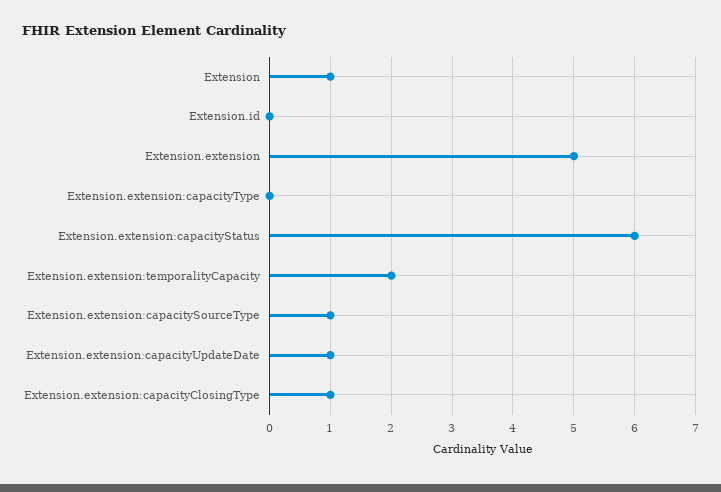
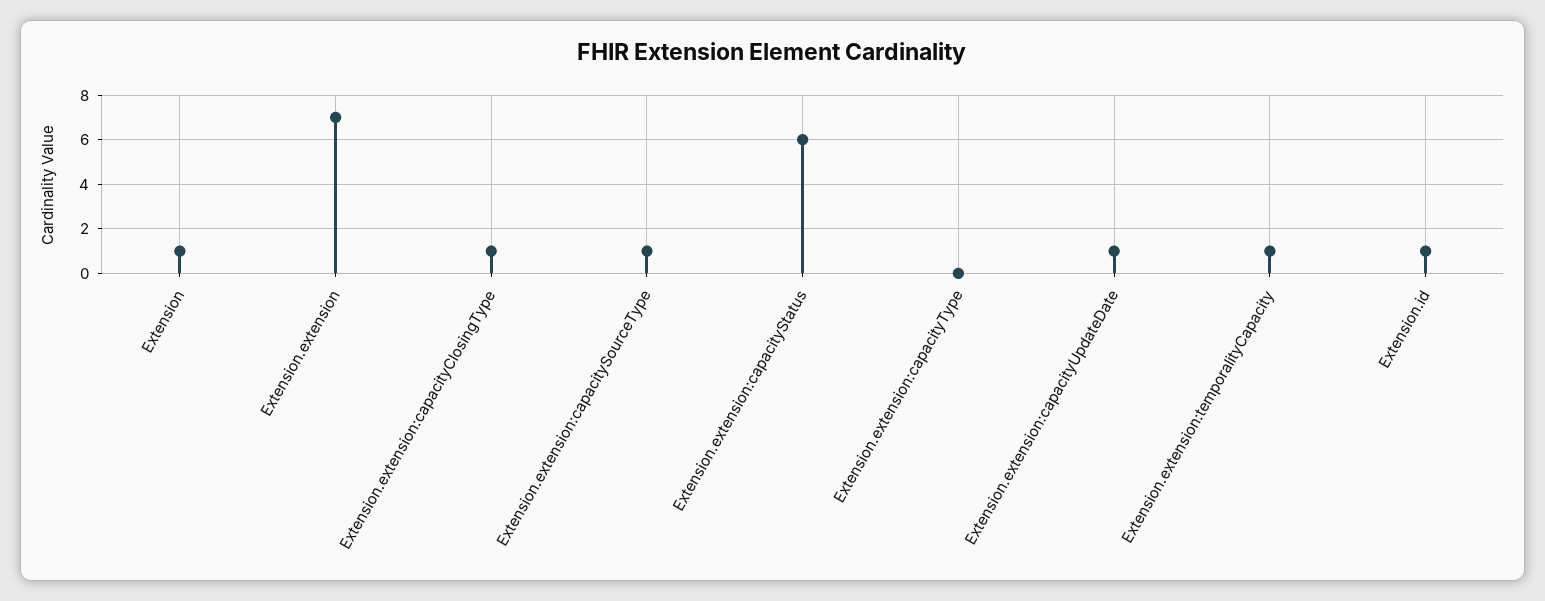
  {
    "Extension": 1,
-   "Extension.id": 0,
+   "Extension.id": 1,
-   "Extension.extension": 5,
+   "Extension.extension": 7,
    "Extension.extension:capacityType": 0,
    "Extension.extension:capacityStatus": 6,
-   "Extension.extension:temporalityCapacity": 2,
+   "Extension.extension:temporalityCapacity": 1,
    "Extension.extension:capacitySourceType": 1,
    "Extension.extension:capacityUpdateDate": 1,
    "Extension.extension:capacityClosingType": 1
  }

